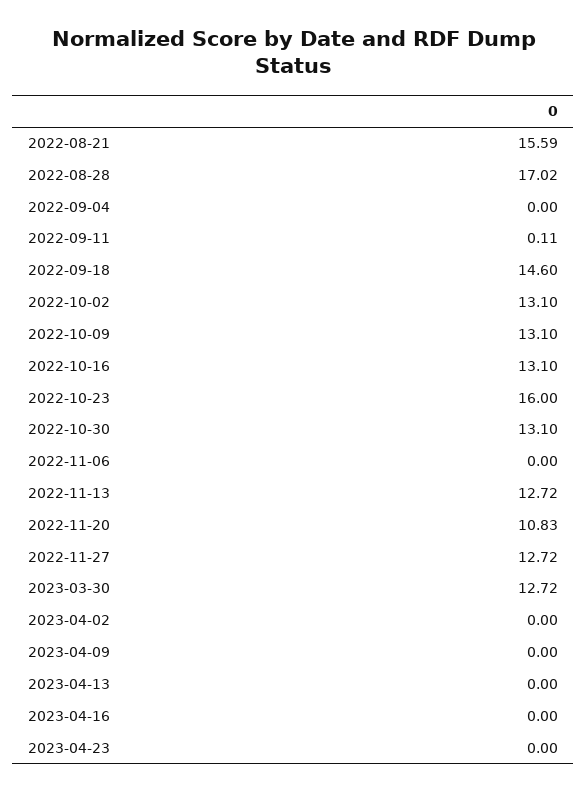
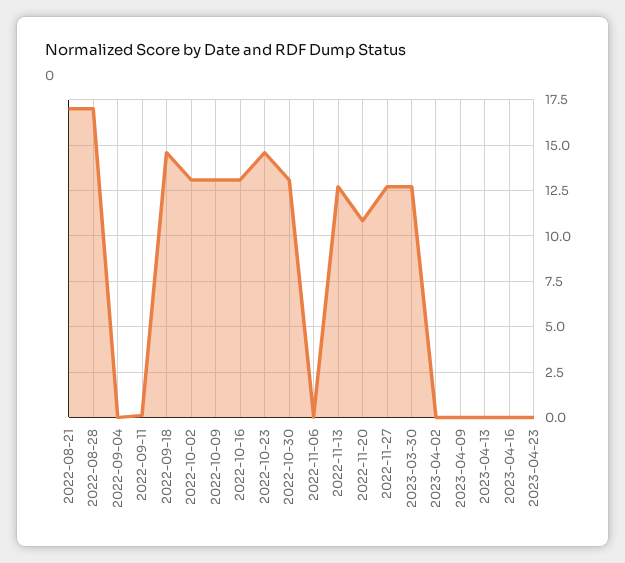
  {
-   "2022-08-21": 15.59,
+   "2022-08-21": 17,
    "2022-08-28": 17.02,
    "2022-09-04": 0,
    "2022-09-11": 0.11,
    "2022-09-18": 14.6,
    "2022-10-02": 13.1,
    "2022-10-09": 13.1,
    "2022-10-16": 13.1,
-   "2022-10-23": 16,
+   "2022-10-23": 14.5,
    "2022-10-30": 13.1,
    "2022-11-06": 0,
    "2022-11-13": 12.72,
    "2022-11-20": 10.83,
    "2022-11-27": 12.72,
    "2023-03-30": 12.72,
    "2023-04-02": 0,
    "2023-04-09": 0,
    "2023-04-13": 0,
    "2023-04-16": 0,
    "2023-04-23": 0
  }

